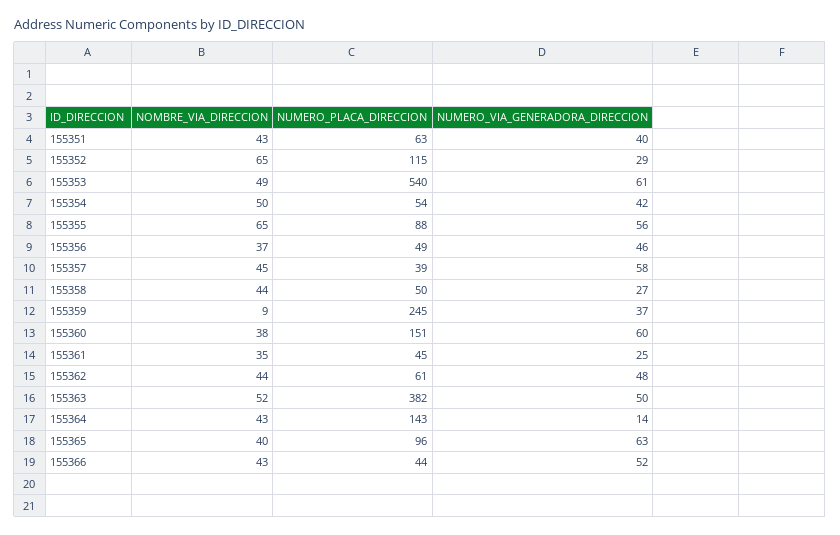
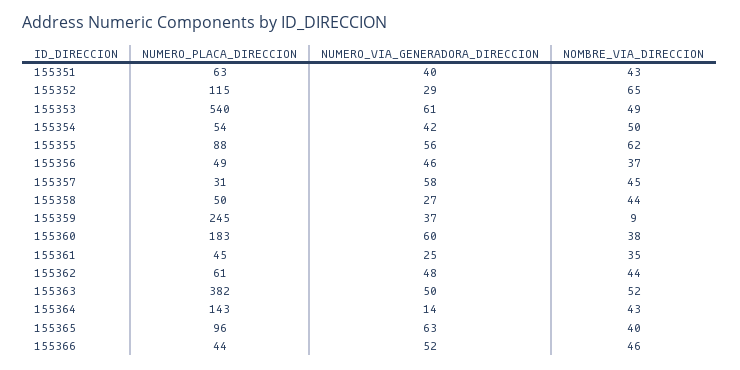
  {
    "NOMBRE_VIA_DIRECCION": {
      "155351": 43,
      "155352": 65,
      "155353": 49,
      "155354": 50,
-     "155355": 65,
+     "155355": 62,
      "155356": 37,
      "155357": 45,
      "155358": 44,
      "155359": 9,
      "155360": 38,
      "155361": 35,
      "155362": 44,
      "155363": 52,
      "155364": 43,
      "155365": 40,
-     "155366": 43
+     "155366": 46
    },
    "NUMERO_PLACA_DIRECCION": {
      "155351": 63,
      "155352": 115,
      "155353": 540,
      "155354": 54,
      "155355": 88,
      "155356": 49,
-     "155357": 39,
+     "155357": 31,
      "155358": 50,
      "155359": 245,
-     "155360": 151,
+     "155360": 183,
      "155361": 45,
      "155362": 61,
      "155363": 382,
      "155364": 143,
      "155365": 96,
      "155366": 44
    },
    "NUMERO_VIA_GENERADORA_DIRECCION": {
      "155351": 40,
      "155352": 29,
      "155353": 61,
      "155354": 42,
      "155355": 56,
      "155356": 46,
      "155357": 58,
      "155358": 27,
      "155359": 37,
      "155360": 60,
      "155361": 25,
      "155362": 48,
      "155363": 50,
      "155364": 14,
      "155365": 63,
      "155366": 52
    }
  }

